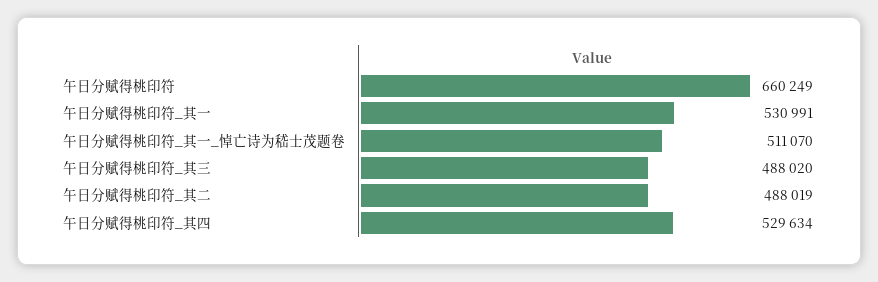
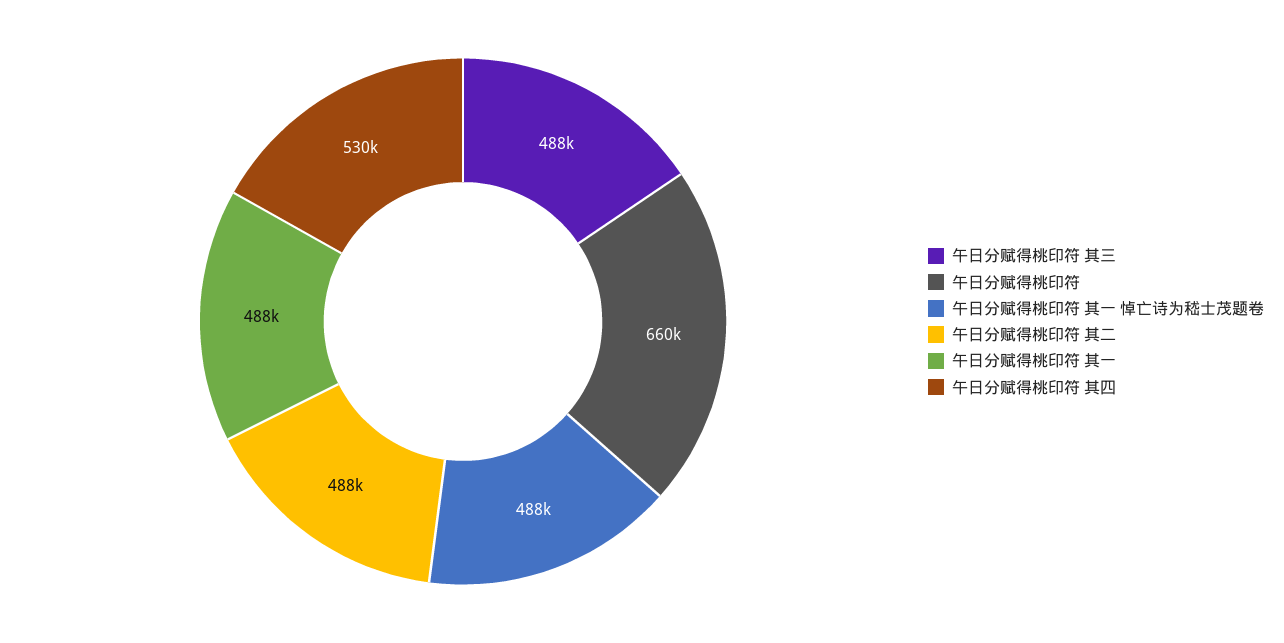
  {
    "午日分赋得桃印符": 660249,
-   "午日分赋得桃印符_其一": 530991,
+   "午日分赋得桃印符_其一": 488000,
-   "午日分赋得桃印符_其一_悼亡诗为嵇士茂题卷": 511070,
+   "午日分赋得桃印符_其一_悼亡诗为嵇士茂题卷": 488000,
    "午日分赋得桃印符_其三": 488020,
    "午日分赋得桃印符_其二": 488019,
    "午日分赋得桃印符_其四": 529634
  }

